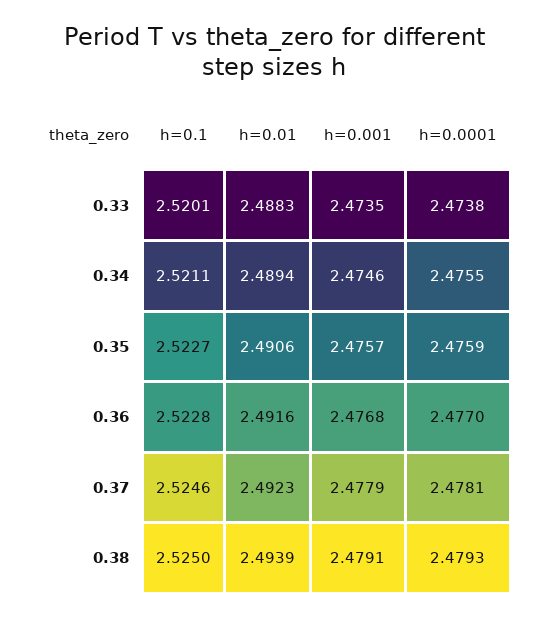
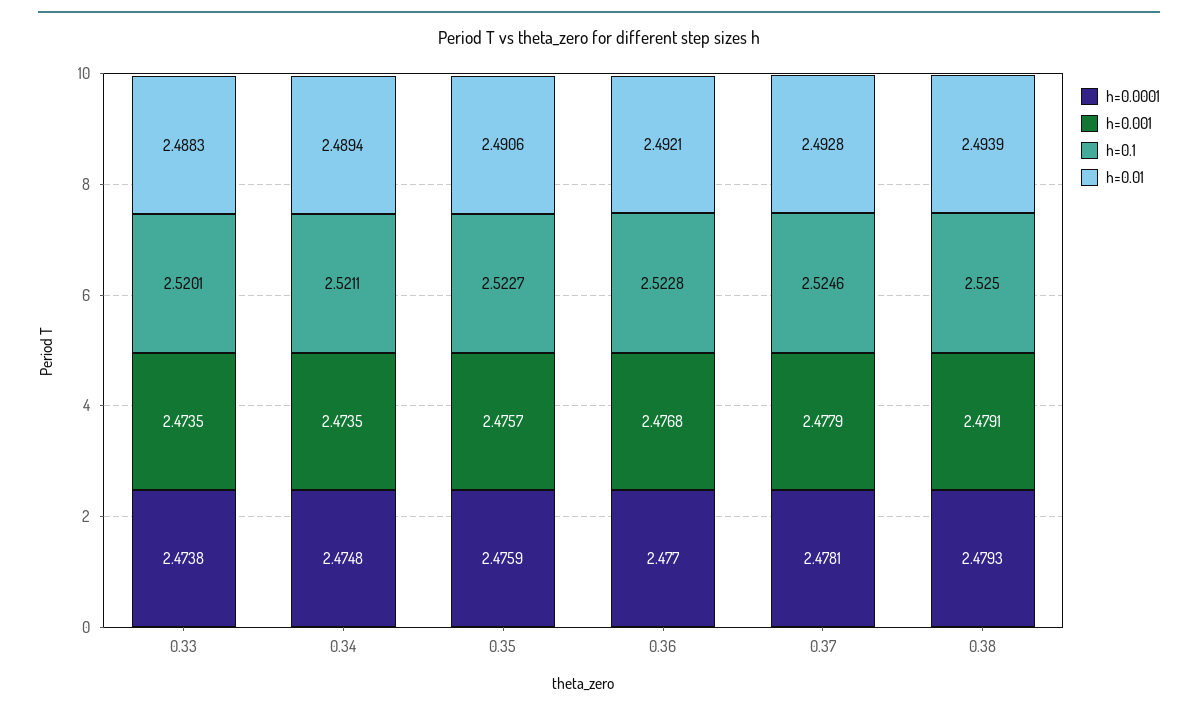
  {
    "h=0.1": {
      "0.33": 2.5201,
      "0.34": 2.5211,
      "0.35": 2.5227,
      "0.36": 2.5228,
      "0.37": 2.5246,
      "0.38": 2.525
    },
    "h=0.01": {
      "0.33": 2.4883,
      "0.34": 2.4894,
      "0.35": 2.4906,
-     "0.36": 2.4916,
+     "0.36": 2.4921,
-     "0.37": 2.4923,
+     "0.37": 2.4928,
      "0.38": 2.4939
    },
    "h=0.001": {
      "0.33": 2.4735,
-     "0.34": 2.4746,
+     "0.34": 2.4735,
      "0.35": 2.4757,
      "0.36": 2.4768,
      "0.37": 2.4779,
      "0.38": 2.4791
    },
    "h=0.0001": {
      "0.33": 2.4738,
-     "0.34": 2.4755,
+     "0.34": 2.4748,
      "0.35": 2.4759,
      "0.36": 2.477,
      "0.37": 2.4781,
      "0.38": 2.4793
    }
  }

